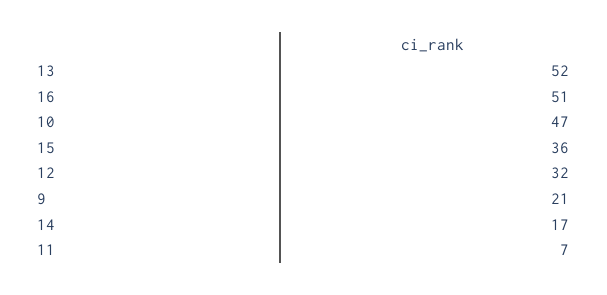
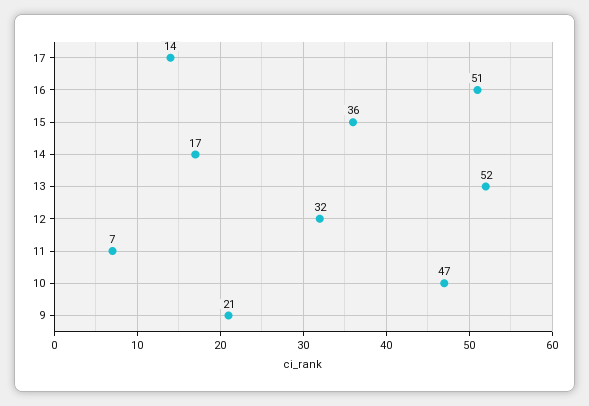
  {
    "13": 52,
    "16": 51,
    "10": 47,
    "15": 36,
    "12": 32,
    "9": 21,
    "14": 17,
-   "11": 7
+   "11": 7,
+   "17": 14
  }

